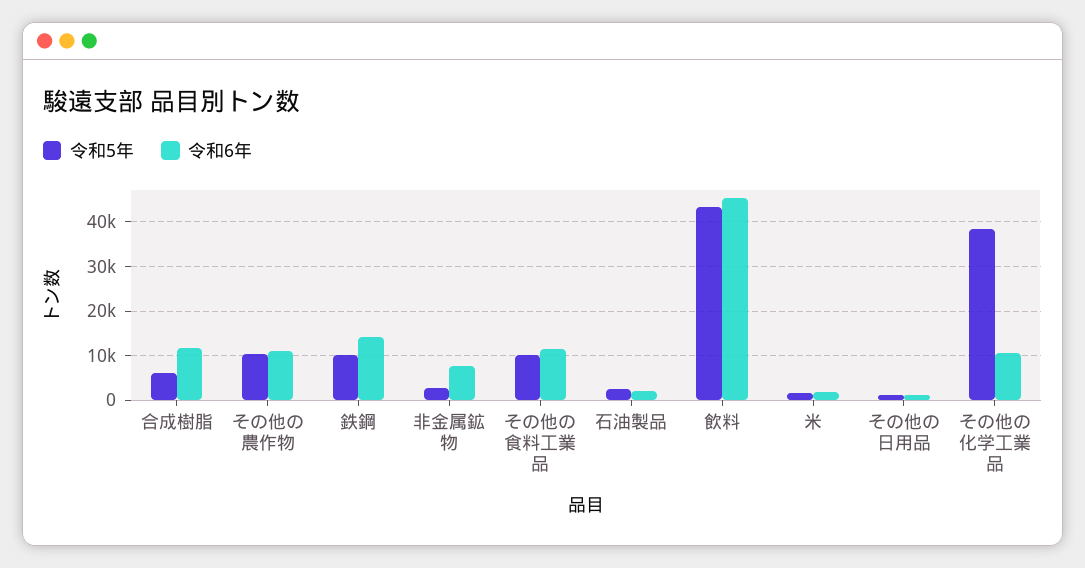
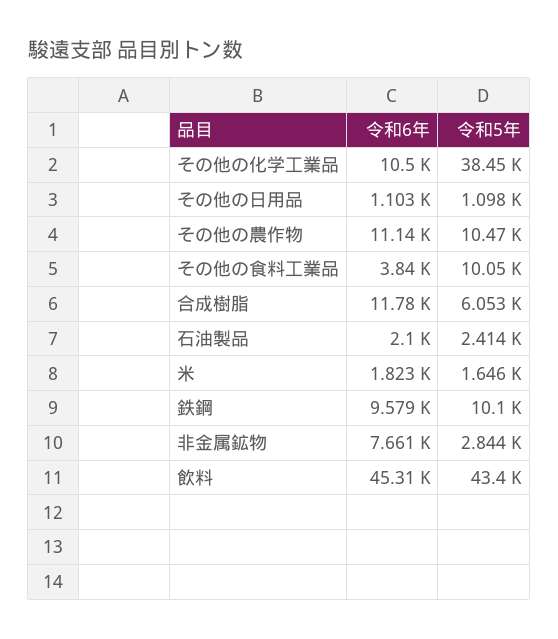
  {
    "令和5年": {
      "合成樹脂": 6053,
      "その他の農作物": 10470,
      "鉄鋼": 10100,
      "非金属鉱物": 2844,
      "その他の食料工業品": 10050,
      "石油製品": 2414,
      "飲料": 43400,
      "米": 1646,
      "その他の日用品": 1098,
      "その他の化学工業品": 38450
    },
    "令和6年": {
      "合成樹脂": 11780,
      "その他の農作物": 11140,
-     "鉄鋼": 14000,
+     "鉄鋼": 9579,
      "非金属鉱物": 7661,
-     "その他の食料工業品": 12000,
+     "その他の食料工業品": 3840,
      "石油製品": 2100,
      "飲料": 45310,
      "米": 1823,
      "その他の日用品": 1103,
      "その他の化学工業品": 10500
    }
  }

